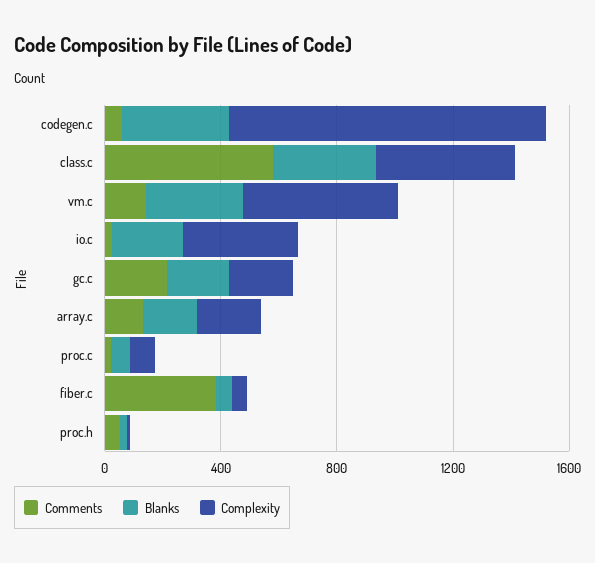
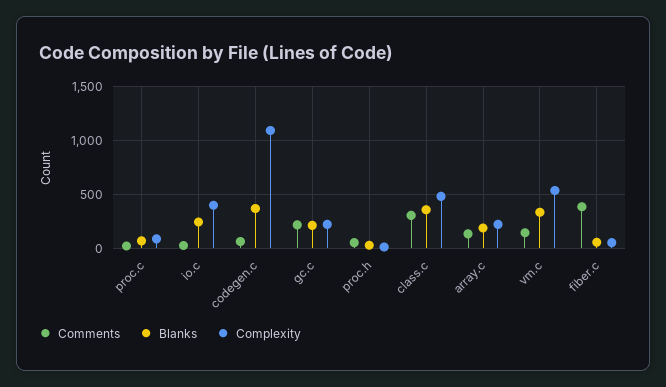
  {
    "Comments": {
      "codegen.c": 100,
-     "class.c": 600,
+     "class.c": 300,
      "vm.c": 100,
      "io.c": 0,
      "gc.c": 200,
      "array.c": 100,
      "proc.c": 0,
      "fiber.c": 400,
      "proc.h": 100
    },
    "Blanks": {
      "codegen.c": 400,
      "class.c": 400,
      "vm.c": 300,
      "io.c": 200,
      "gc.c": 200,
      "array.c": 200,
      "proc.c": 100,
      "fiber.c": 100,
      "proc.h": 0
    },
    "Complexity": {
      "codegen.c": 1100,
      "class.c": 500,
      "vm.c": 500,
      "io.c": 400,
      "gc.c": 200,
      "array.c": 200,
      "proc.c": 100,
      "fiber.c": 100,
      "proc.h": 0
    }
  }

